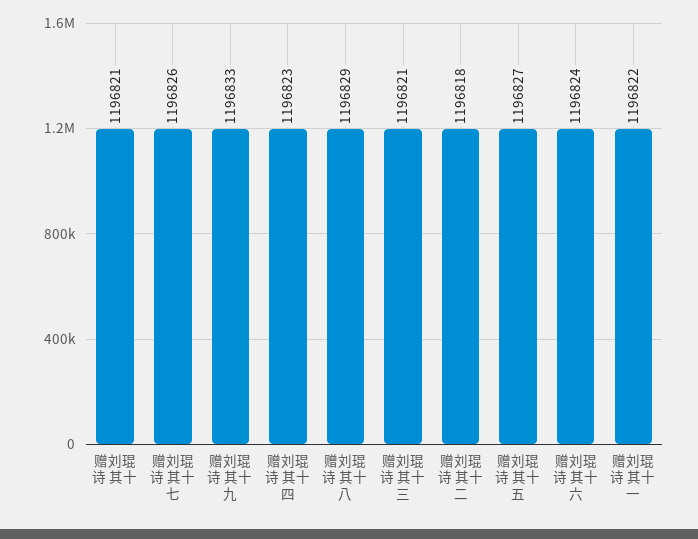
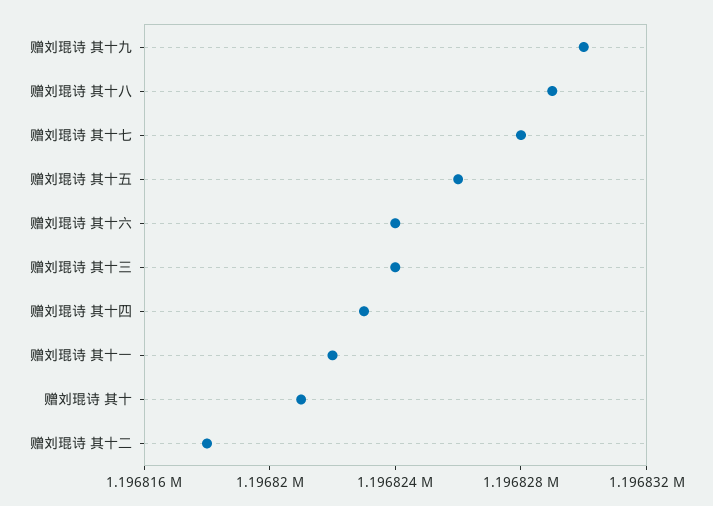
  {
    "赠刘琨诗 其十": 1196821,
-   "赠刘琨诗 其十七": 1196826,
+   "赠刘琨诗 其十七": 1196828,
-   "赠刘琨诗 其十九": 1196833,
+   "赠刘琨诗 其十九": 1196830,
    "赠刘琨诗 其十四": 1196823,
    "赠刘琨诗 其十八": 1196829,
-   "赠刘琨诗 其十三": 1196821,
+   "赠刘琨诗 其十三": 1196824,
    "赠刘琨诗 其十二": 1196818,
-   "赠刘琨诗 其十五": 1196827,
+   "赠刘琨诗 其十五": 1196826,
    "赠刘琨诗 其十六": 1196824,
    "赠刘琨诗 其十一": 1196822
  }

